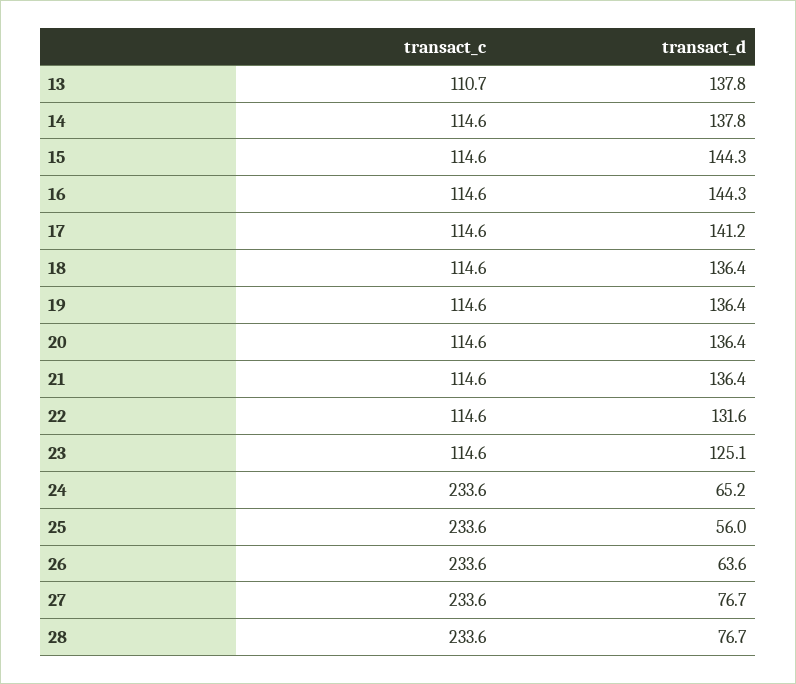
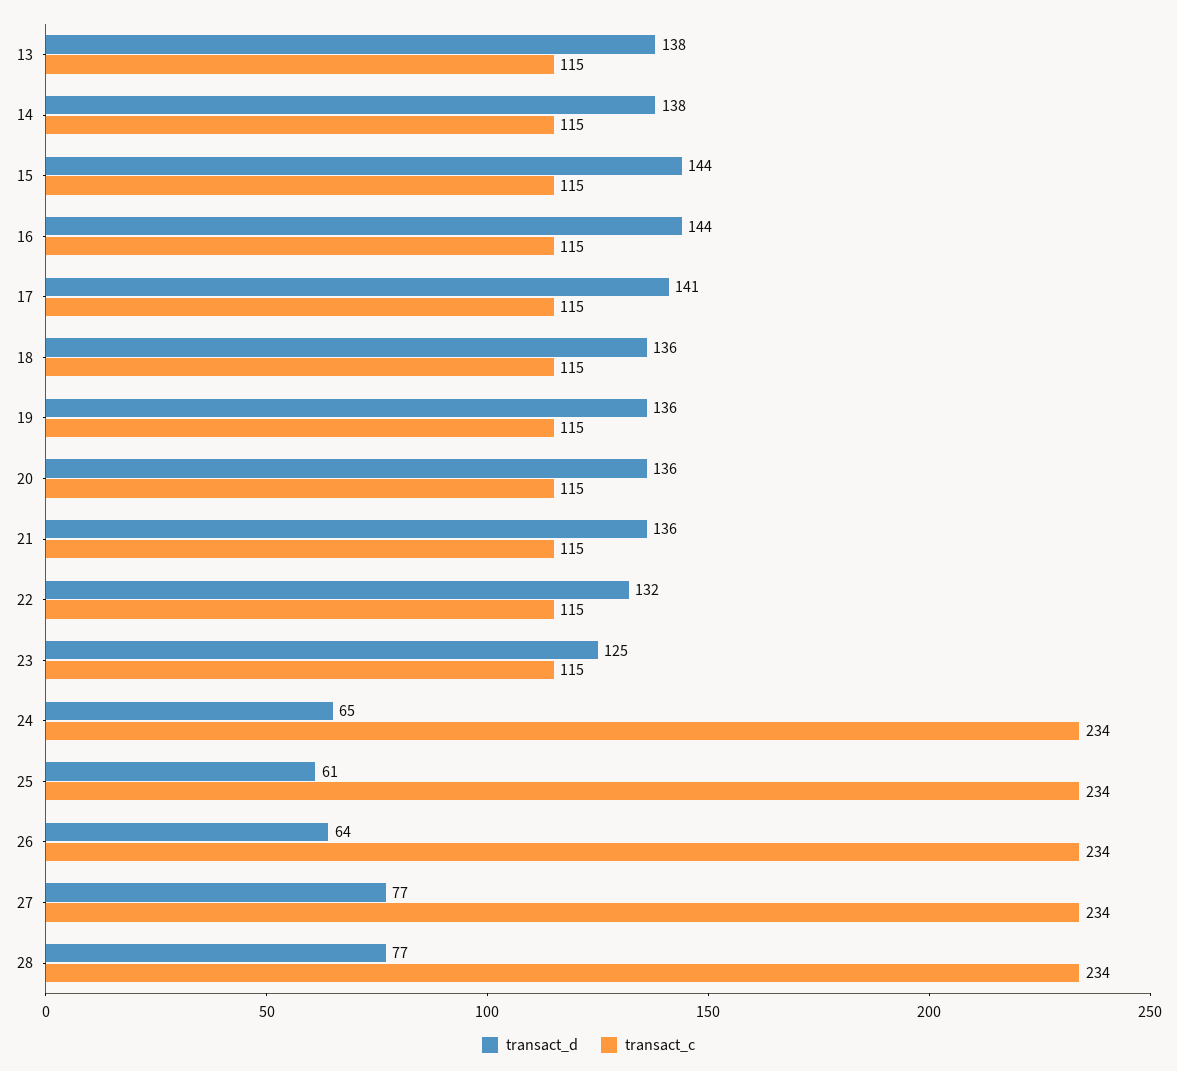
  {
    "transact_c": {
-     "13": 110.7,
+     "13": 115,
      "14": 114.6,
      "15": 114.6,
      "16": 114.6,
      "17": 114.6,
      "18": 114.6,
      "19": 114.6,
      "20": 114.6,
      "21": 114.6,
      "22": 114.6,
      "23": 114.6,
      "24": 233.6,
      "25": 233.6,
      "26": 233.6,
      "27": 233.6,
      "28": 233.6
    },
    "transact_d": {
      "13": 137.8,
      "14": 137.8,
      "15": 144.3,
      "16": 144.3,
      "17": 141.2,
      "18": 136.4,
      "19": 136.4,
      "20": 136.4,
      "21": 136.4,
      "22": 131.6,
      "23": 125.1,
      "24": 65.2,
-     "25": 56,
+     "25": 61,
      "26": 63.6,
      "27": 76.7,
      "28": 76.7
    }
  }

